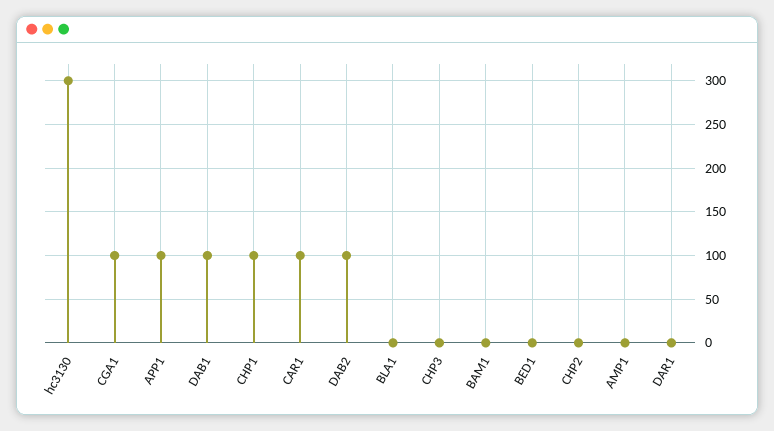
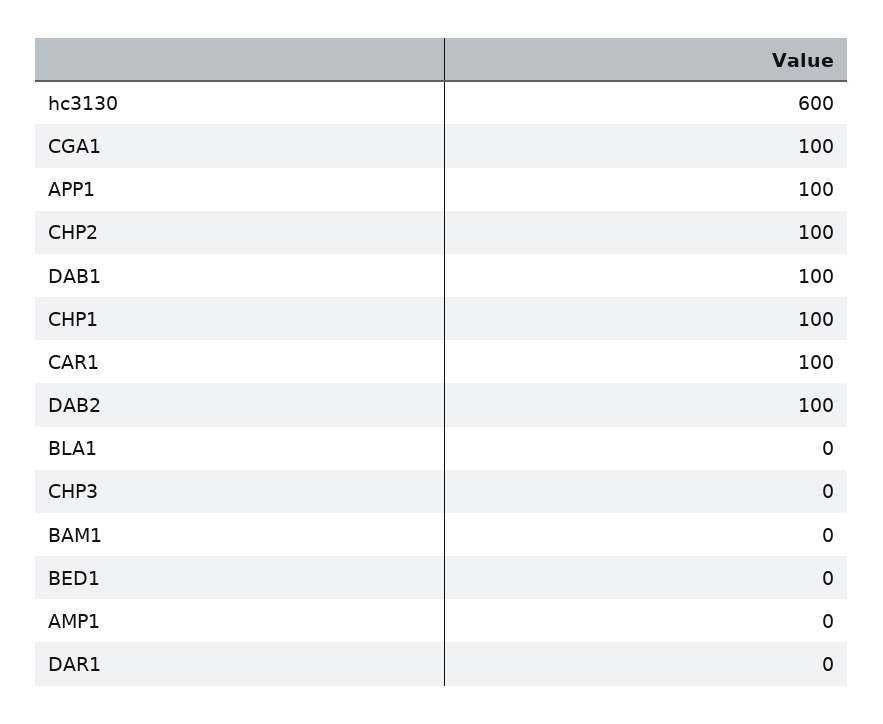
  {
-   "hc3130": 300,
+   "hc3130": 600,
    "CGA1": 100,
    "APP1": 100,
    "DAB1": 100,
    "CHP1": 100,
    "CAR1": 100,
    "DAB2": 100,
    "BLA1": 0,
    "CHP3": 0,
    "BAM1": 0,
    "BED1": 0,
-   "CHP2": 0,
+   "CHP2": 100,
    "AMP1": 0,
    "DAR1": 0
  }

